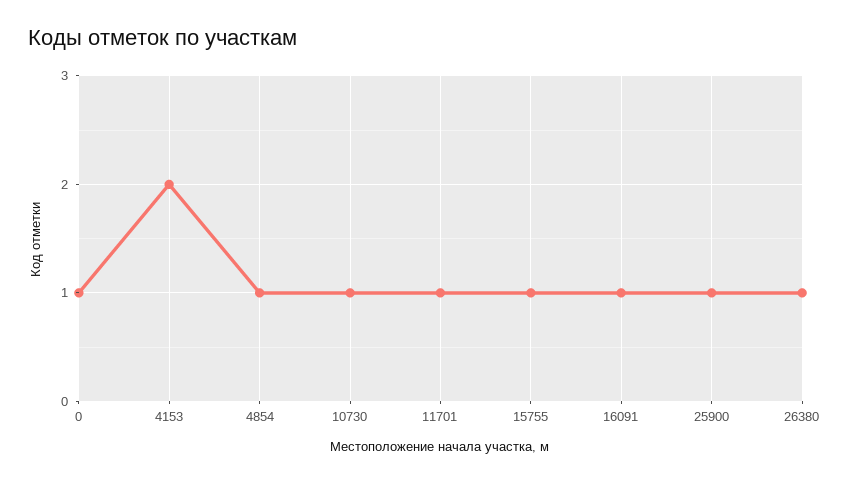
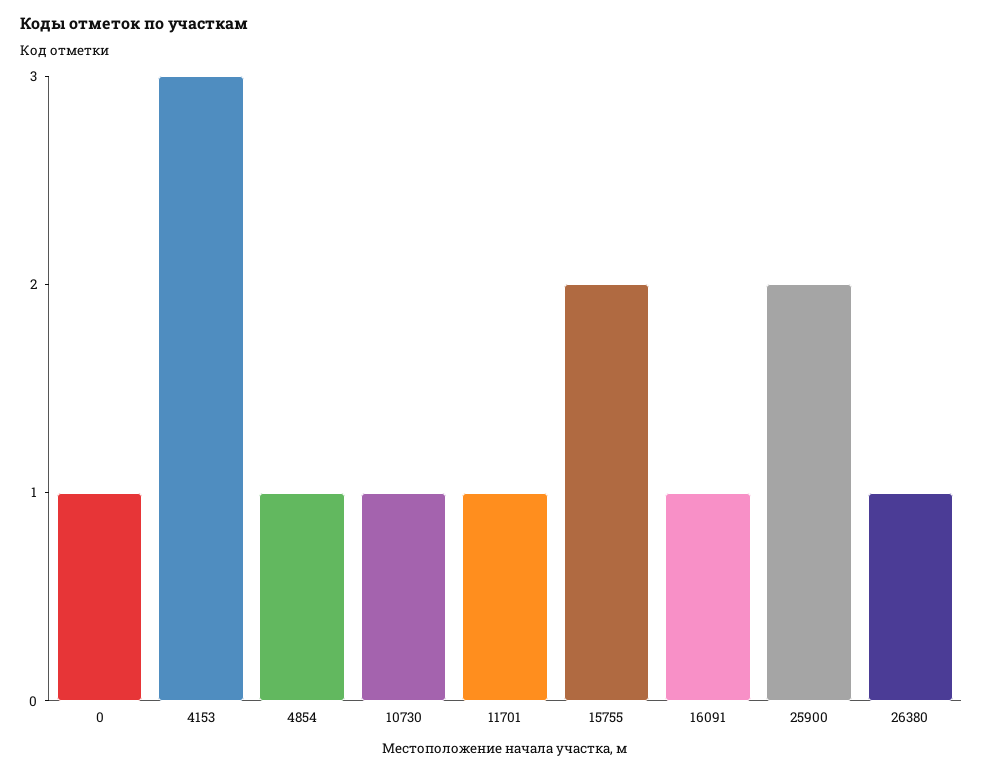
  {
    "0": 1,
-   "4153": 2,
+   "4153": 3,
    "4854": 1,
    "10730": 1,
    "11701": 1,
-   "15755": 1,
+   "15755": 2,
    "16091": 1,
-   "25900": 1,
+   "25900": 2,
    "26380": 1
  }

